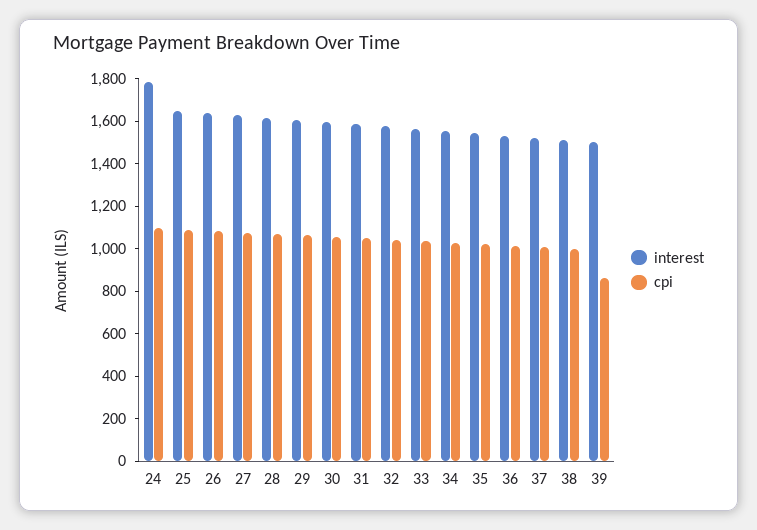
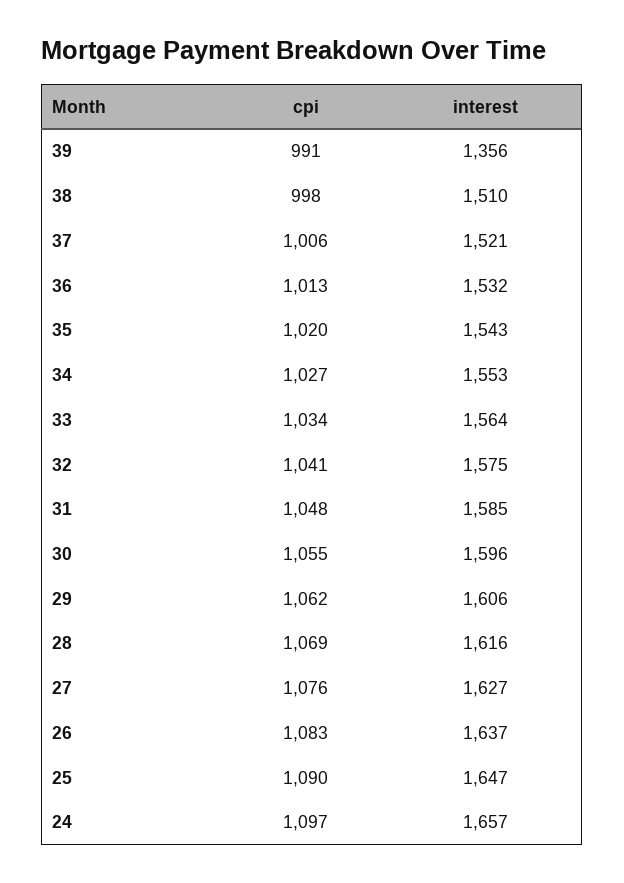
  {
    "interest": {
-     "24": 1800,
+     "24": 1657,
      "25": 1647,
      "26": 1637,
      "27": 1627,
      "28": 1616,
      "29": 1606,
      "30": 1596,
      "31": 1585,
      "32": 1575,
      "33": 1564,
      "34": 1553,
      "35": 1543,
      "36": 1532,
      "37": 1521,
      "38": 1510,
-     "39": 1500
+     "39": 1356
    },
    "cpi": {
      "24": 1097,
      "25": 1090,
      "26": 1083,
      "27": 1076,
      "28": 1069,
      "29": 1062,
      "30": 1055,
      "31": 1048,
      "32": 1041,
      "33": 1034,
      "34": 1027,
      "35": 1020,
      "36": 1013,
      "37": 1006,
      "38": 998,
-     "39": 850
+     "39": 991
    }
  }

